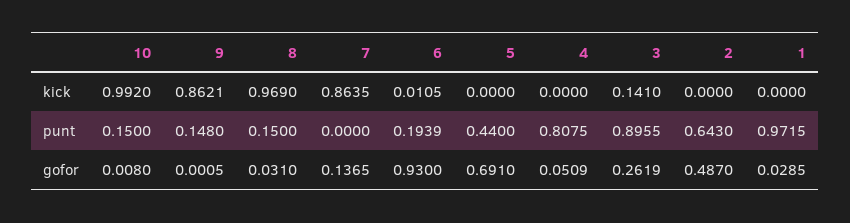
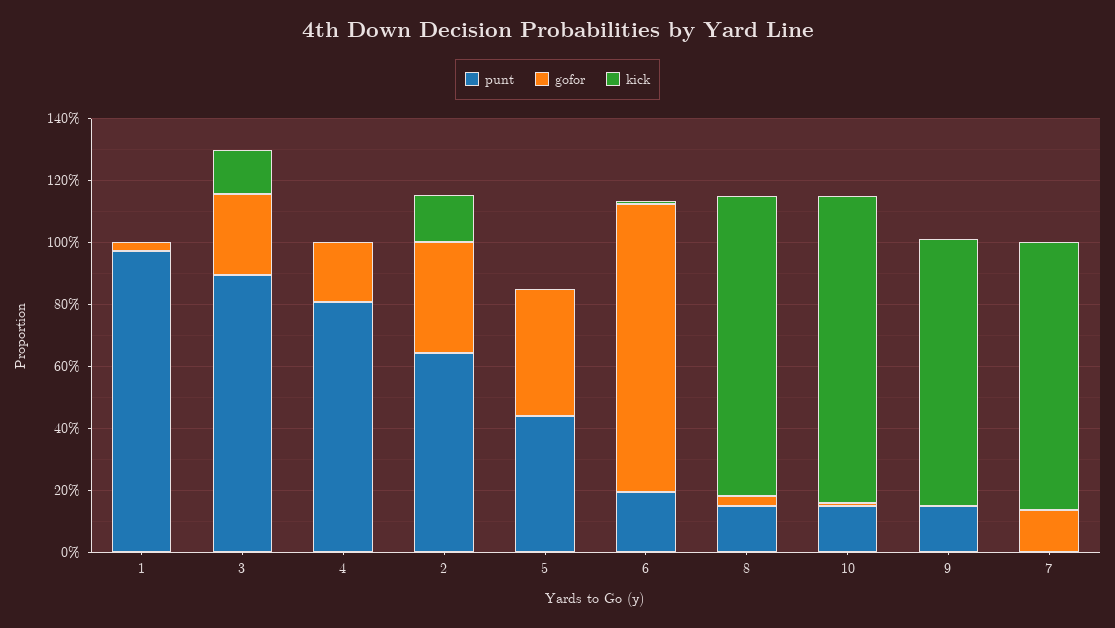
  {
    "kick": {
      "10": 0.992,
      "9": 0.8621,
      "8": 0.969,
      "7": 0.8635,
      "6": 0.0105,
      "5": 0,
      "4": 0,
      "3": 0.141,
-     "2": 0,
+     "2": 0.15,
      "1": 0
    },
    "punt": {
      "10": 0.15,
      "9": 0.148,
      "8": 0.15,
      "7": 0,
      "6": 0.1939,
      "5": 0.44,
      "4": 0.8075,
      "3": 0.8955,
      "2": 0.643,
      "1": 0.9715
    },
    "gofor": {
      "10": 0.008,
      "9": 0.0005,
      "8": 0.031,
      "7": 0.1365,
      "6": 0.93,
-     "5": 0.691,
+     "5": 0.4,
-     "4": 0.0509,
+     "4": 0.2,
      "3": 0.2619,
-     "2": 0.487,
+     "2": 0.35,
      "1": 0.0285
    }
  }

